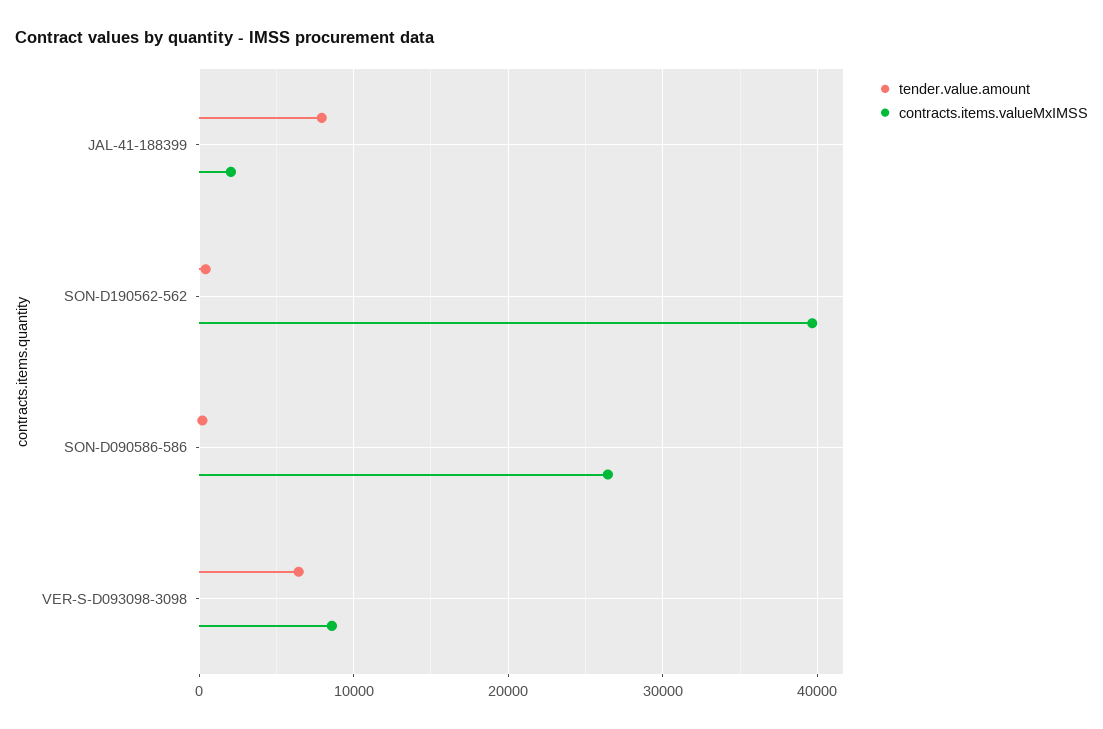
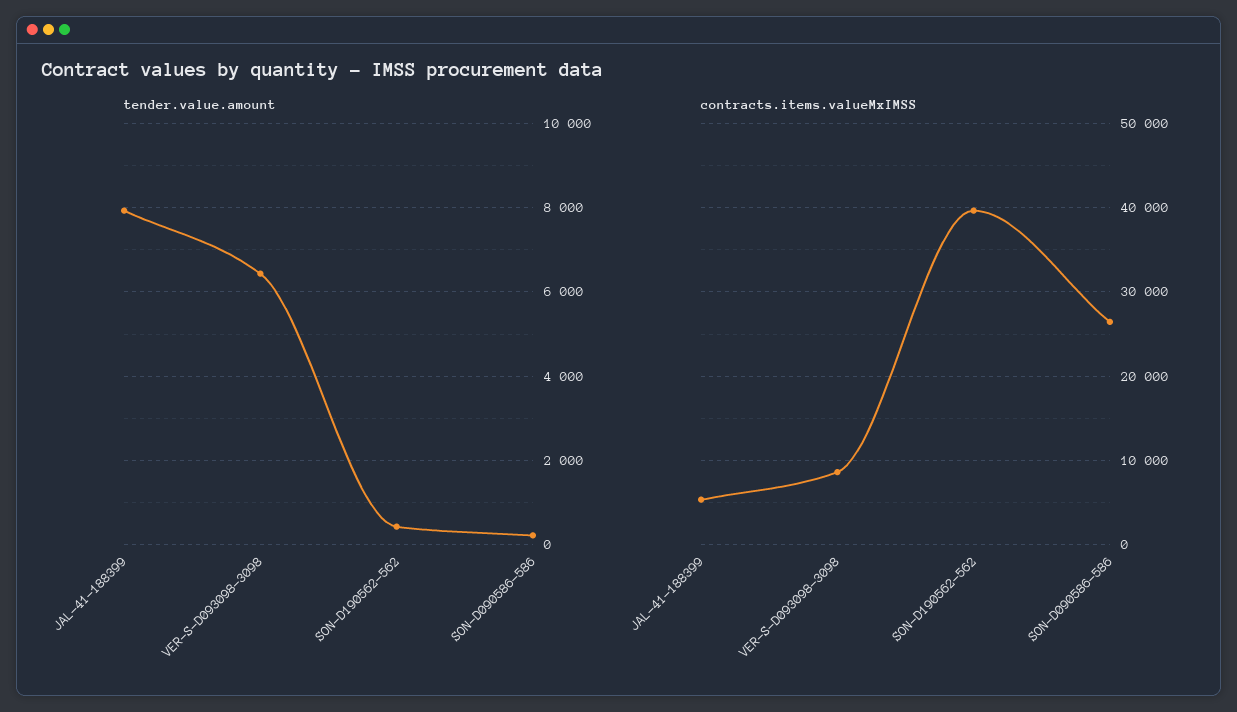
  {
    "tender.value.amount": {
      "JAL-41-188399": 8000,
      "SON-D190562-562": 400,
      "SON-D090586-586": 200,
      "VER-S-D093098-3098": 6400
    },
    "contracts.items.valueMxIMSS": {
-     "JAL-41-188399": 2000,
+     "JAL-41-188399": 5000,
      "SON-D190562-562": 40000,
      "SON-D090586-586": 26000,
      "VER-S-D093098-3098": 9000
    }
  }

